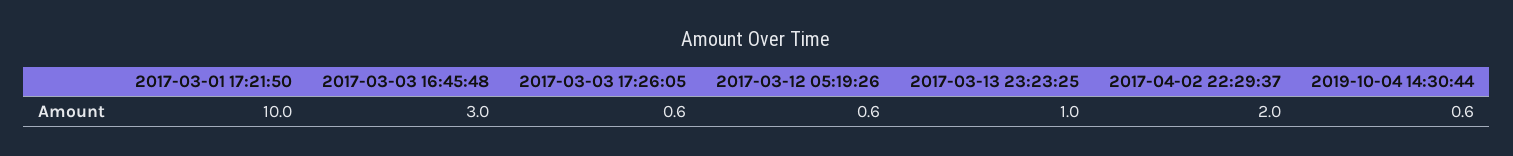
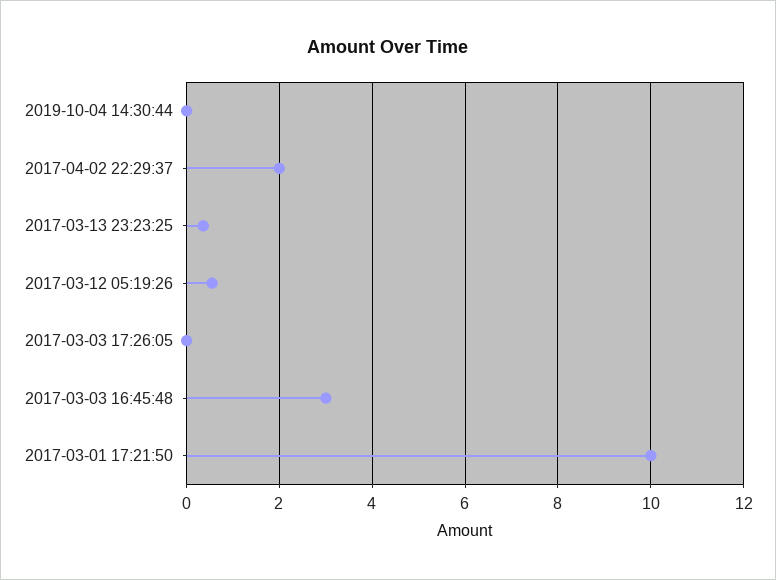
  {
    "2017-03-01 17:21:50": 10,
    "2017-03-03 16:45:48": 3,
-   "2017-03-03 17:26:05": 0.6,
+   "2017-03-03 17:26:05": 0,
    "2017-03-12 05:19:26": 0.6,
-   "2017-03-13 23:23:25": 1,
+   "2017-03-13 23:23:25": 0.4,
    "2017-04-02 22:29:37": 2,
-   "2019-10-04 14:30:44": 0.6
+   "2019-10-04 14:30:44": 0
  }

